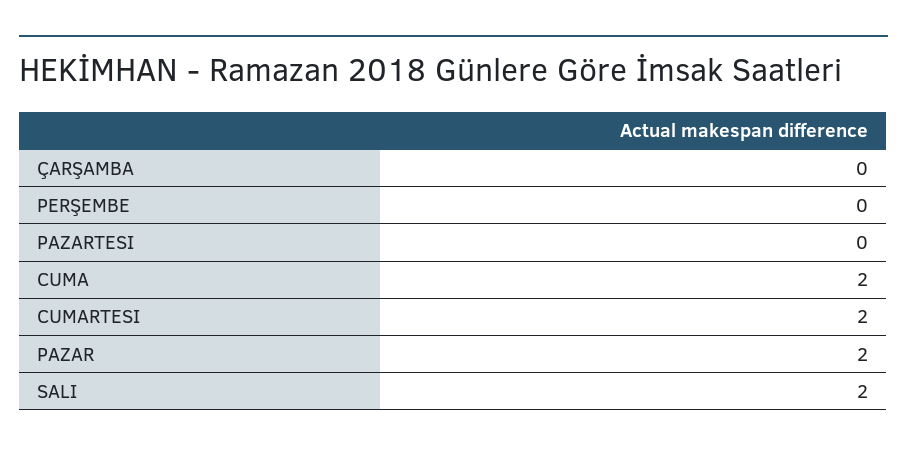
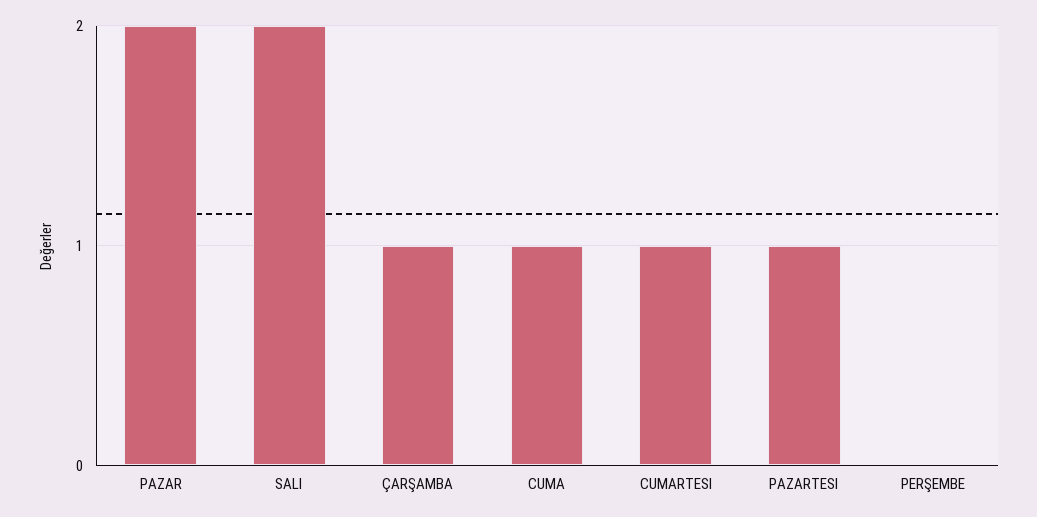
  {
-   "ÇARŞAMBA": 0,
+   "ÇARŞAMBA": 1,
    "PERŞEMBE": 0,
-   "PAZARTESI": 0,
+   "PAZARTESI": 1,
-   "CUMA": 2,
+   "CUMA": 1,
-   "CUMARTESI": 2,
+   "CUMARTESI": 1,
    "PAZAR": 2,
    "SALI": 2
  }

